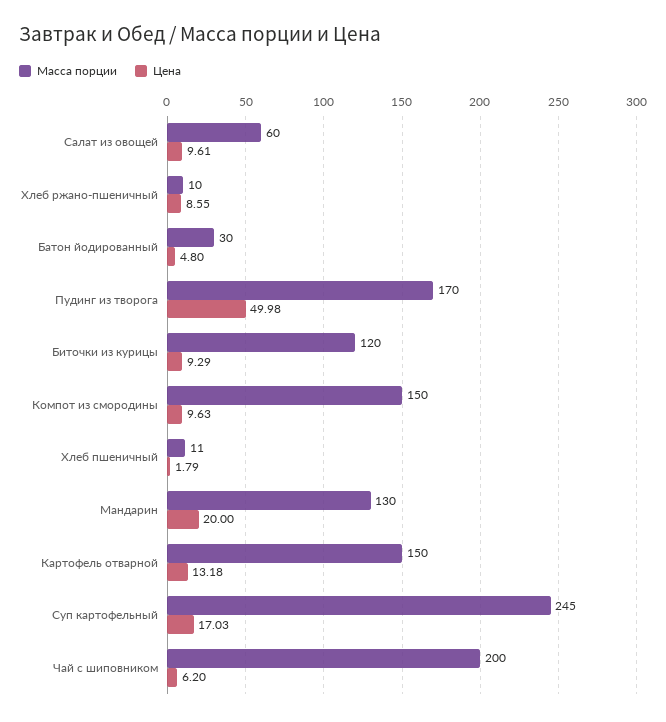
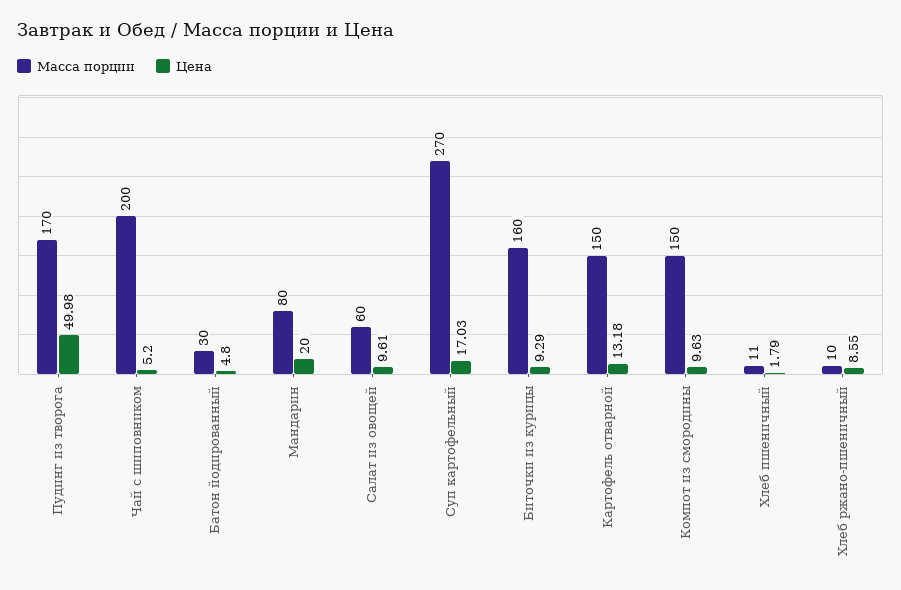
  {
    "Масса порции": {
      "Салат из овощей": 60,
      "Хлеб ржано-пшеничный": 10,
      "Батон йодированный": 30,
      "Пудинг из творога": 170,
-     "Биточки из курицы": 120,
+     "Биточки из курицы": 160,
      "Компот из смородины": 150,
      "Хлеб пшеничный": 11,
-     "Мандарин": 130,
+     "Мандарин": 80,
      "Картофель отварной": 150,
-     "Суп картофельный": 245,
+     "Суп картофельный": 270,
      "Чай с шиповником": 200
    },
    "Цена": {
      "Салат из овощей": 9.61,
      "Хлеб ржано-пшеничный": 8.55,
      "Батон йодированный": 4.8,
      "Пудинг из творога": 49.98,
      "Биточки из курицы": 9.29,
      "Компот из смородины": 9.63,
      "Хлеб пшеничный": 1.79,
      "Мандарин": 20,
      "Картофель отварной": 13.18,
      "Суп картофельный": 17.03,
-     "Чай с шиповником": 6.2
+     "Чай с шиповником": 5.2
    }
  }

